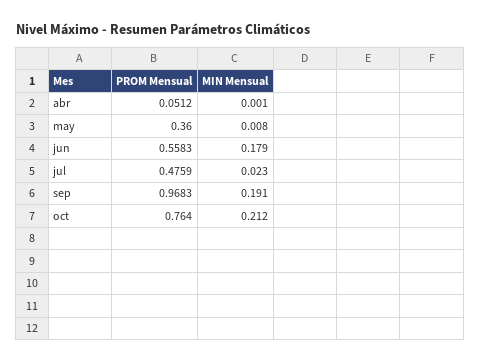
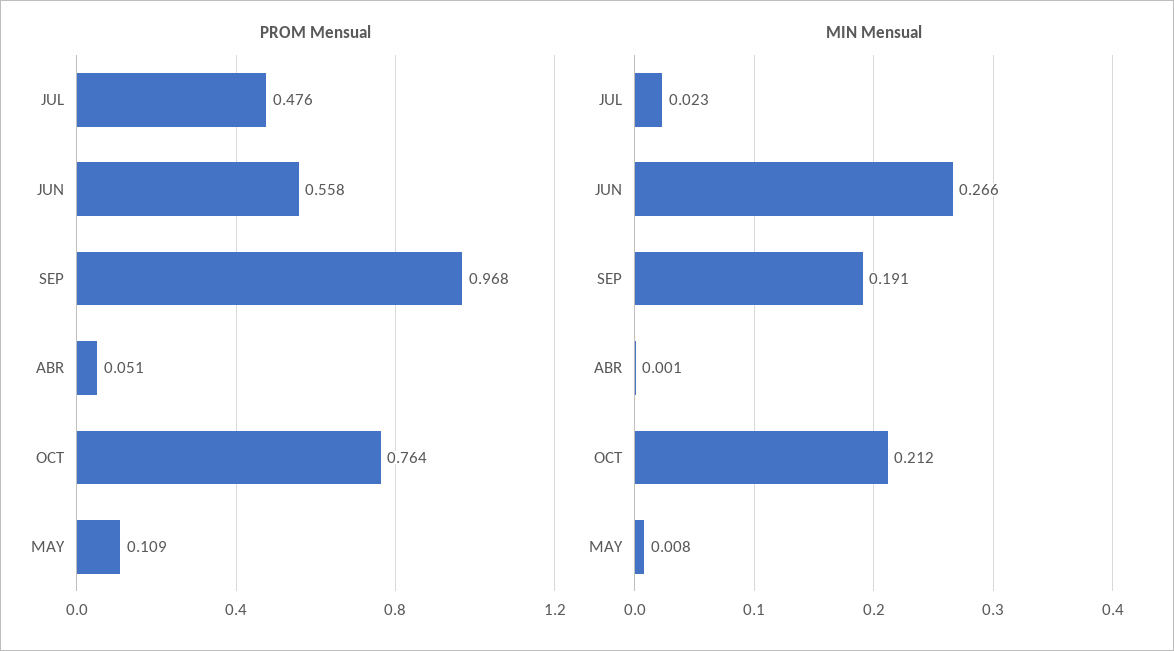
  {
    "PROM Mensual": {
      "abr": 0.0512,
-     "may": 0.36,
+     "may": 0.109,
      "jun": 0.5583,
      "jul": 0.4759,
      "sep": 0.9683,
      "oct": 0.764
    },
    "MIN Mensual": {
      "abr": 0.001,
      "may": 0.008,
-     "jun": 0.179,
+     "jun": 0.266,
      "jul": 0.023,
      "sep": 0.191,
      "oct": 0.212
    }
  }

